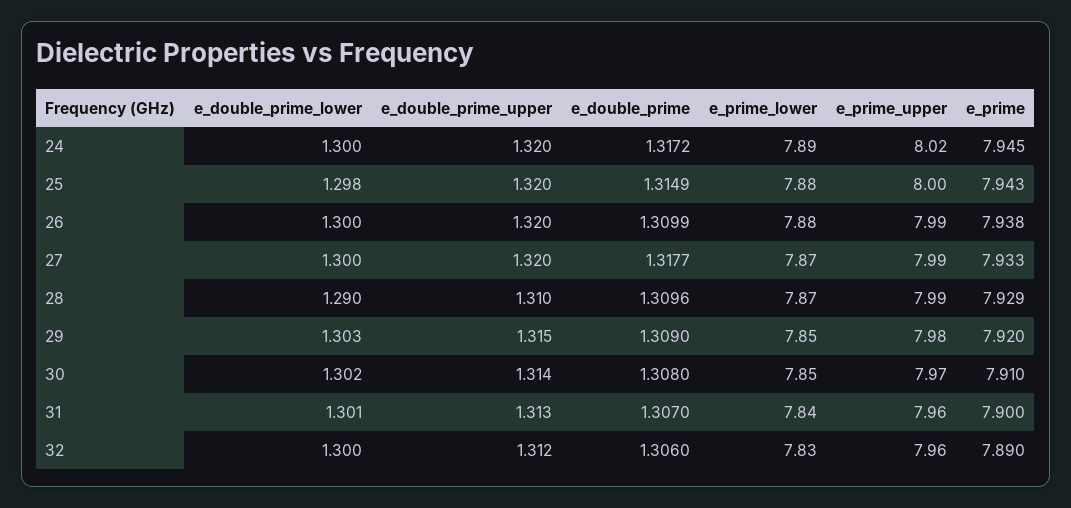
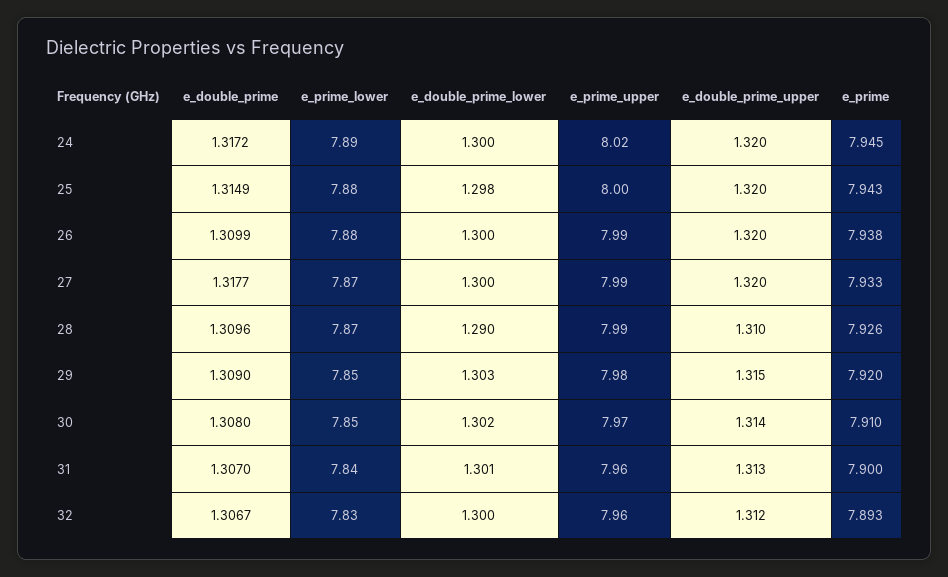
  {
    "e_double_prime_lower": {
      "24": 1.3,
      "25": 1.298,
      "26": 1.3,
      "27": 1.3,
      "28": 1.29,
      "29": 1.303,
      "30": 1.302,
      "31": 1.301,
      "32": 1.3
    },
    "e_double_prime_upper": {
      "24": 1.32,
      "25": 1.32,
      "26": 1.32,
      "27": 1.32,
      "28": 1.31,
      "29": 1.315,
      "30": 1.314,
      "31": 1.313,
      "32": 1.312
    },
    "e_double_prime": {
      "24": 1.3172,
      "25": 1.3149,
      "26": 1.3099,
      "27": 1.3177,
      "28": 1.3096,
      "29": 1.309,
      "30": 1.308,
      "31": 1.307,
-     "32": 1.306
+     "32": 1.3067
    },
    "e_prime_lower": {
      "24": 7.89,
      "25": 7.88,
      "26": 7.88,
      "27": 7.87,
      "28": 7.87,
      "29": 7.85,
      "30": 7.85,
      "31": 7.84,
      "32": 7.83
    },
    "e_prime_upper": {
      "24": 8.02,
      "25": 8,
      "26": 7.99,
      "27": 7.99,
      "28": 7.99,
      "29": 7.98,
      "30": 7.97,
      "31": 7.96,
      "32": 7.96
    },
    "e_prime": {
      "24": 7.945,
      "25": 7.943,
      "26": 7.938,
      "27": 7.933,
-     "28": 7.929,
+     "28": 7.926,
      "29": 7.92,
      "30": 7.91,
      "31": 7.9,
-     "32": 7.89
+     "32": 7.893
    }
  }

